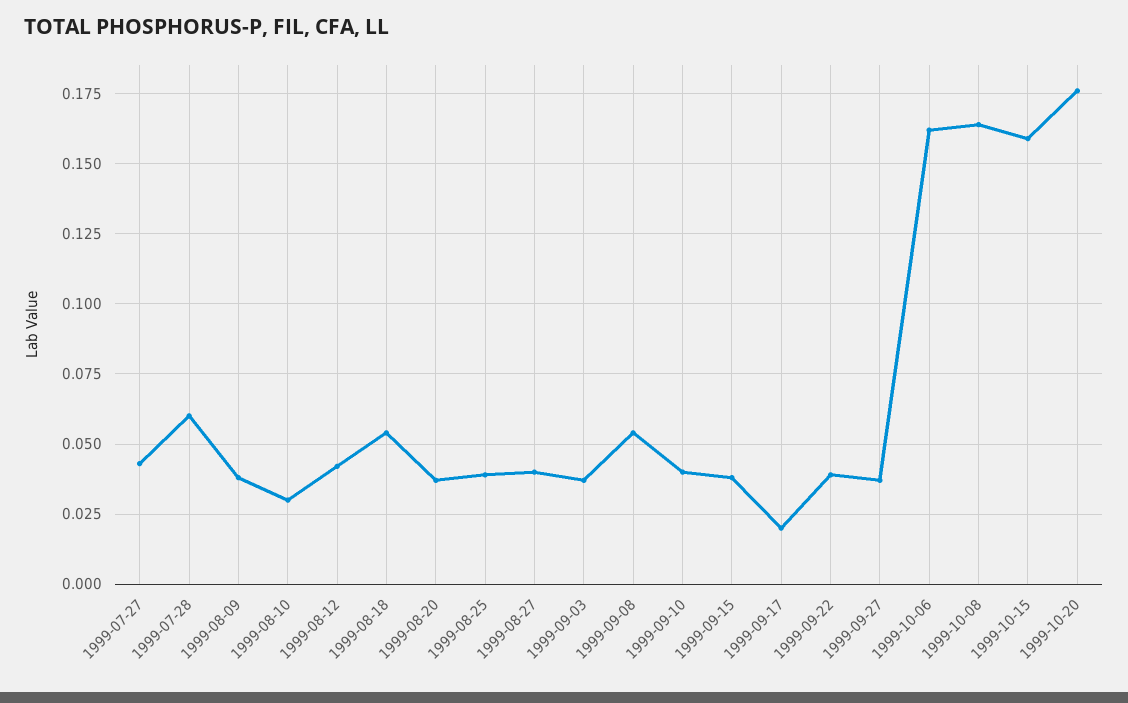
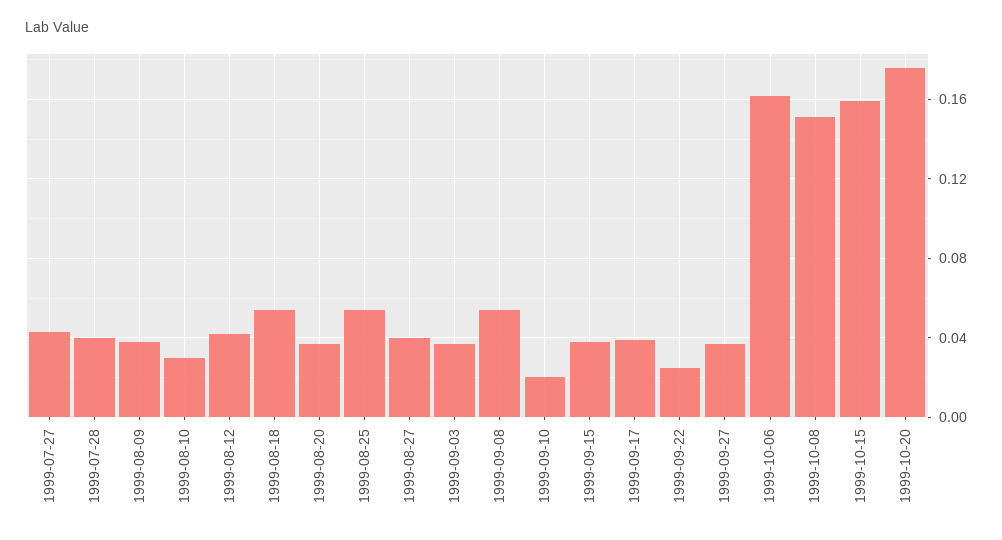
  {
    "1999-07-27": 0.045,
-   "1999-07-28": 0.06,
+   "1999-07-28": 0.04,
    "1999-08-09": 0.04,
    "1999-08-10": 0.03,
    "1999-08-12": 0.04,
    "1999-08-18": 0.055,
    "1999-08-20": 0.035,
-   "1999-08-25": 0.04,
+   "1999-08-25": 0.055,
    "1999-08-27": 0.04,
    "1999-09-03": 0.035,
    "1999-09-08": 0.055,
-   "1999-09-10": 0.04,
+   "1999-09-10": 0.02,
    "1999-09-15": 0.04,
-   "1999-09-17": 0.02,
+   "1999-09-17": 0.04,
-   "1999-09-22": 0.04,
+   "1999-09-22": 0.025,
    "1999-09-27": 0.035,
    "1999-10-06": 0.16,
-   "1999-10-08": 0.165,
+   "1999-10-08": 0.15,
    "1999-10-15": 0.16,
    "1999-10-20": 0.175
  }

